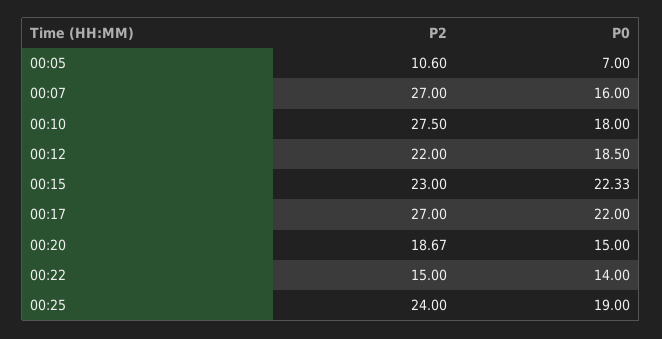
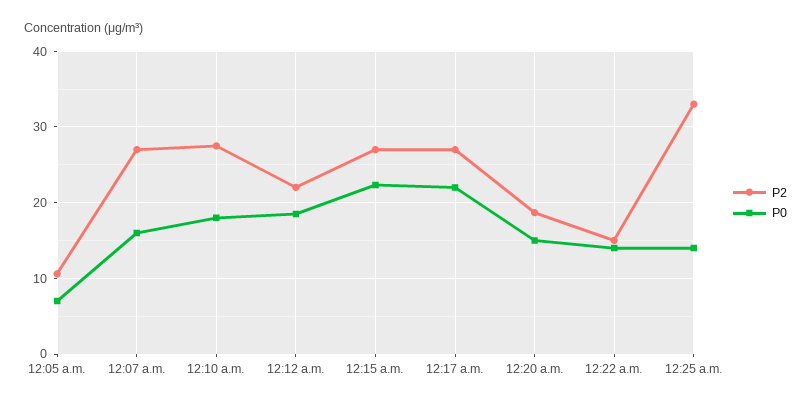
  {
    "P2": {
      "00:05": 10.6,
      "00:07": 27,
      "00:10": 27.5,
      "00:12": 22,
-     "00:15": 23,
+     "00:15": 27,
      "00:17": 27,
      "00:20": 18.67,
      "00:22": 15,
-     "00:25": 24
+     "00:25": 33
    },
    "P0": {
      "00:05": 7,
      "00:07": 16,
      "00:10": 18,
      "00:12": 18.5,
      "00:15": 22.33,
      "00:17": 22,
      "00:20": 15,
      "00:22": 14,
-     "00:25": 19
+     "00:25": 14
    }
  }

